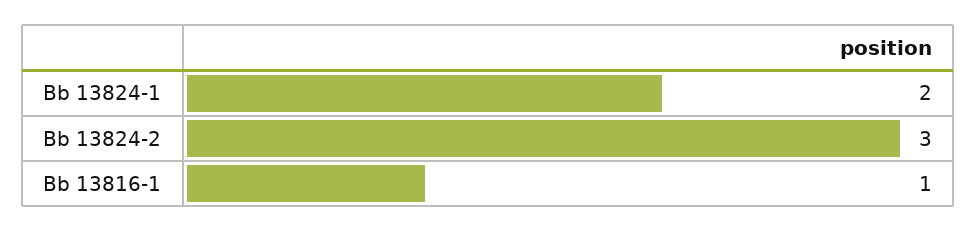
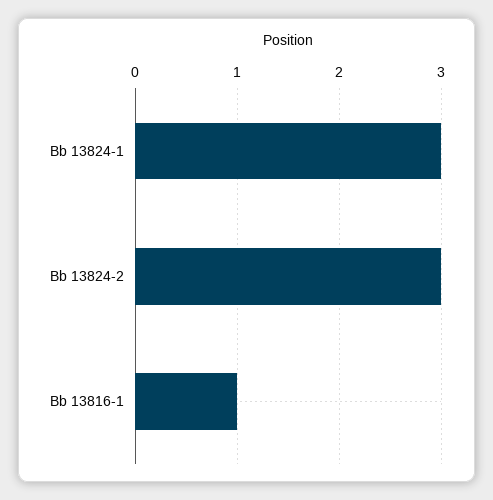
  {
-   "Bb 13824-1": 2,
+   "Bb 13824-1": 3,
    "Bb 13824-2": 3,
    "Bb 13816-1": 1
  }

